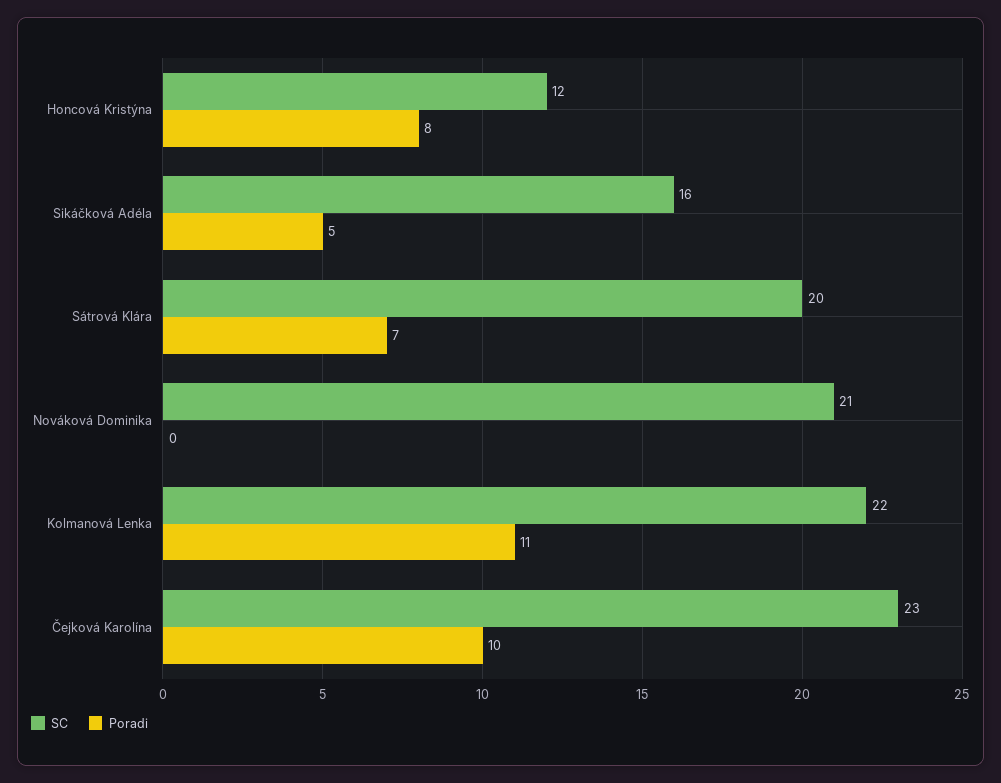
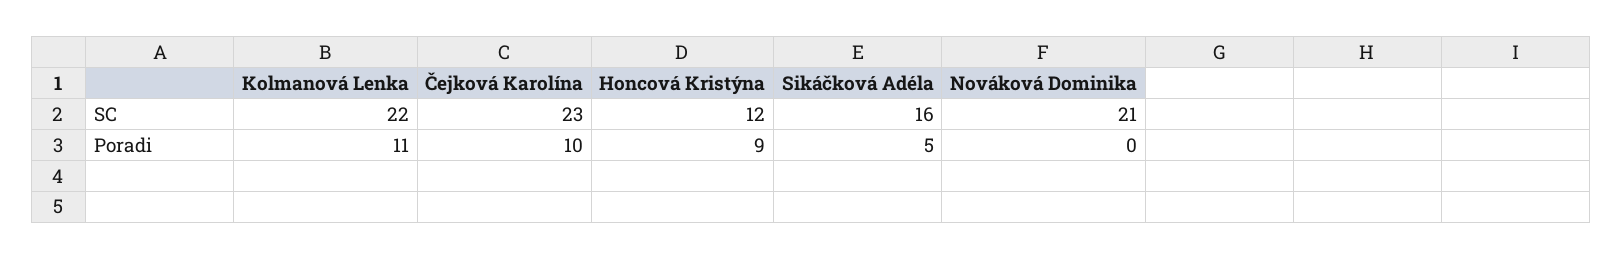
  {
    "SC": {
      "Honcová Kristýna": 12,
      "Sikáčková Adéla": 16,
-     "Sátrová Klára": 20,
      "Nováková Dominika": 21,
      "Kolmanová Lenka": 22,
      "Čejková Karolína": 23
    },
    "Poradi": {
-     "Honcová Kristýna": 8,
+     "Honcová Kristýna": 9,
      "Sikáčková Adéla": 5,
-     "Sátrová Klára": 7,
      "Nováková Dominika": 0,
      "Kolmanová Lenka": 11,
      "Čejková Karolína": 10
    }
  }

